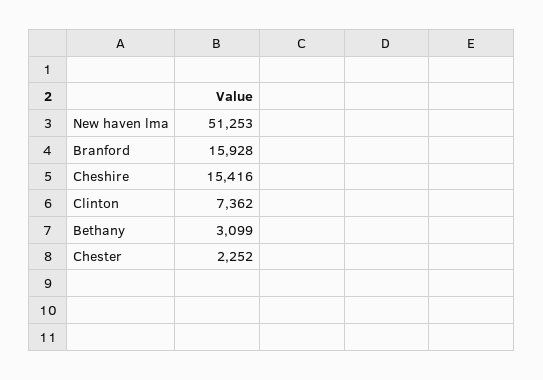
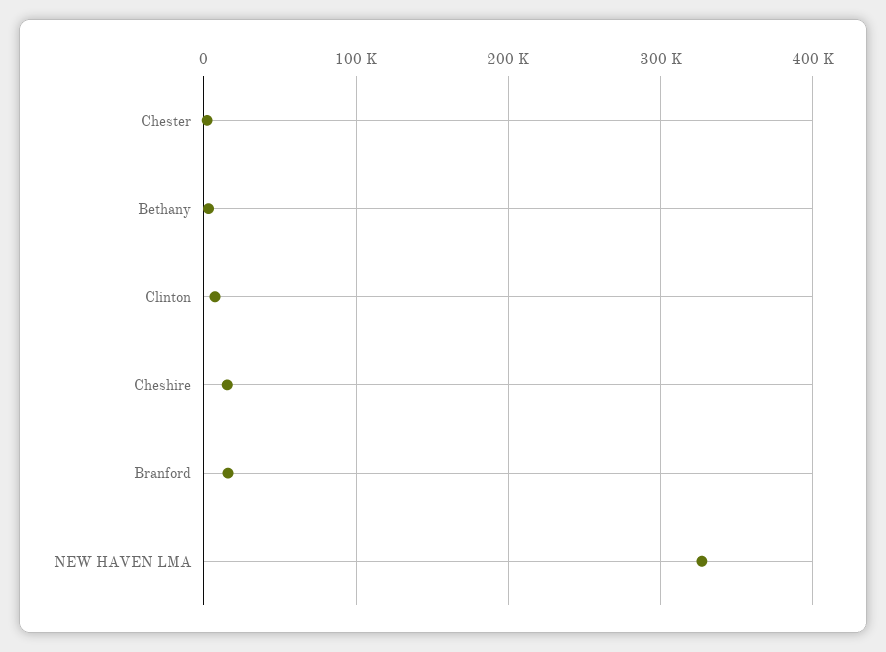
  {
-   "New haven lma": 51253,
+   "New haven lma": 330000,
    "Branford": 15928,
    "Cheshire": 15416,
    "Clinton": 7362,
    "Bethany": 3099,
    "Chester": 2252
  }

